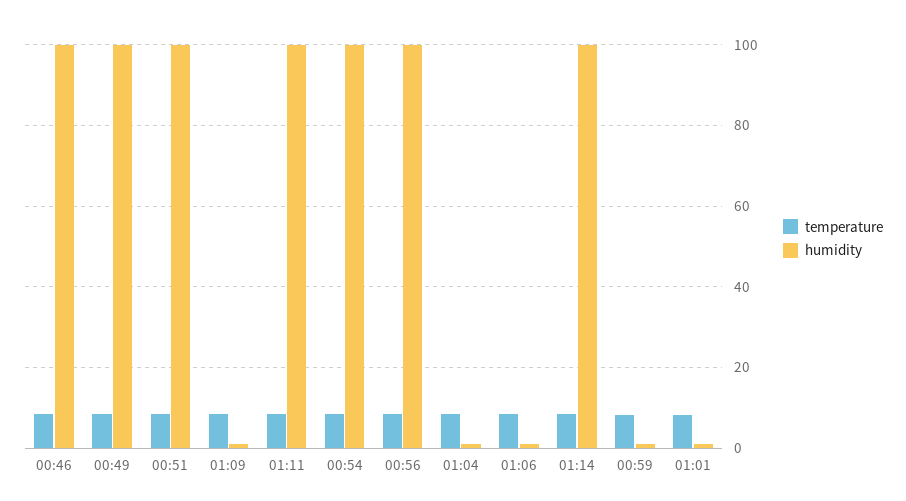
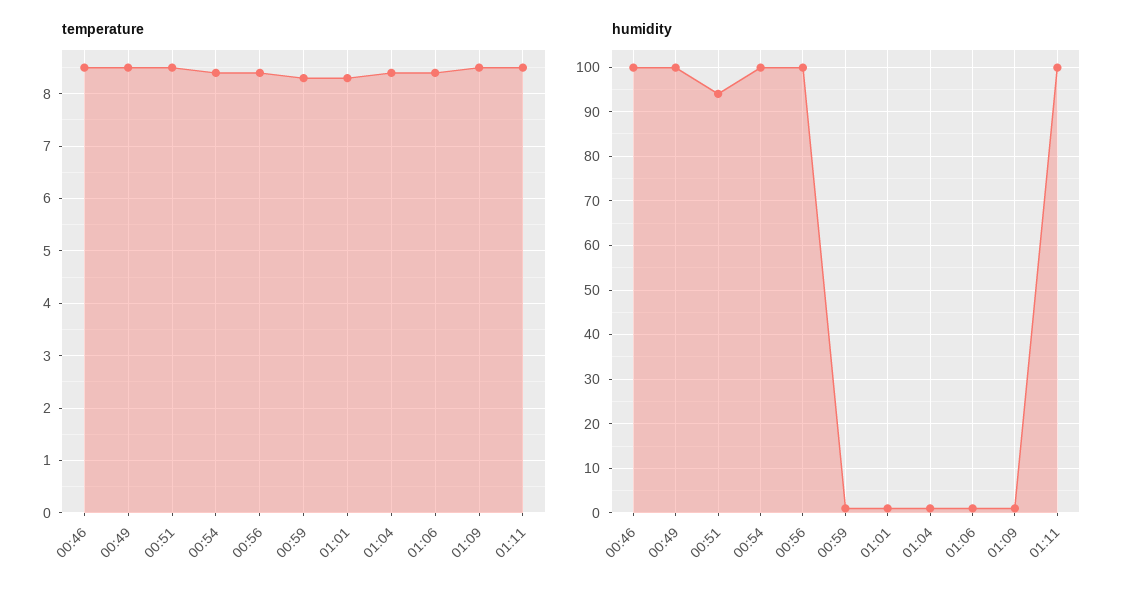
  {
    "temperature": {
      "00:46": 8.5,
      "00:49": 8.5,
      "00:51": 8.5,
      "01:09": 8.5,
      "01:11": 8.5,
      "00:54": 8.5,
      "00:56": 8.5,
      "01:04": 8.5,
      "01:06": 8.5,
-     "01:14": 8,
      "00:59": 8.5,
      "01:01": 8.5
    },
    "humidity": {
      "00:46": 100,
      "00:49": 100,
-     "00:51": 100,
+     "00:51": 94,
      "01:09": 2,
      "01:11": 100,
      "00:54": 100,
      "00:56": 100,
      "01:04": 2,
      "01:06": 2,
-     "01:14": 100,
      "00:59": 2,
      "01:01": 2
    }
  }

